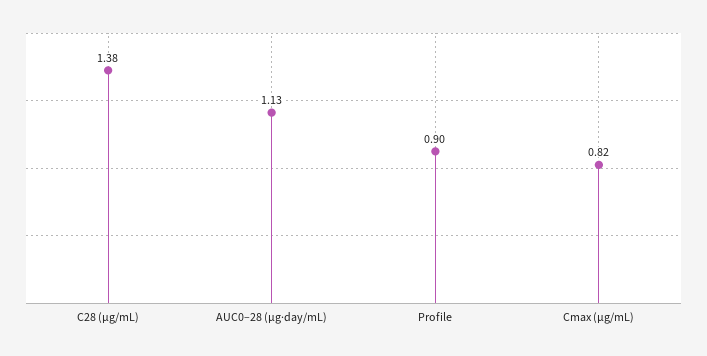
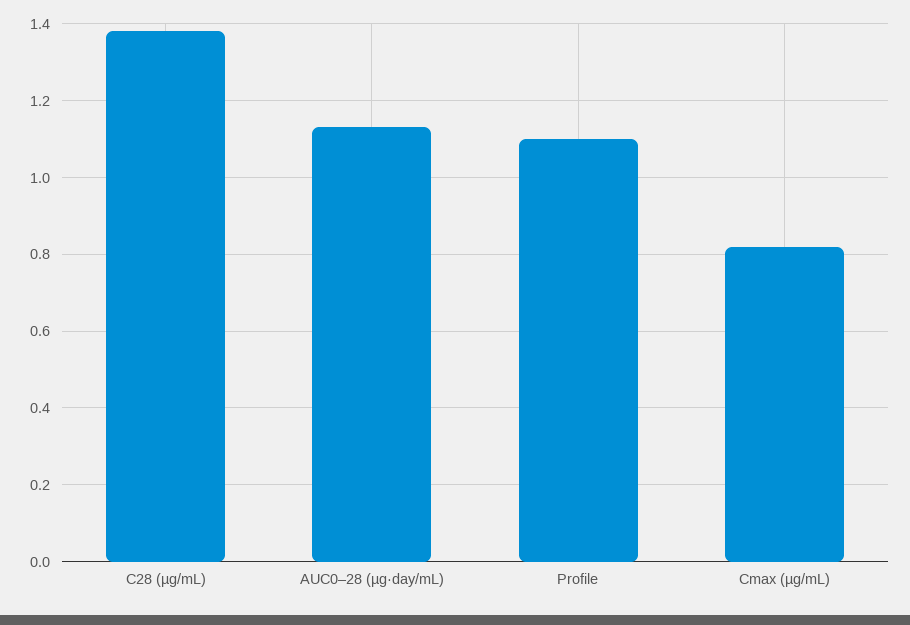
  {
    "C28 (µg/mL)": 1.38,
    "AUC0–28 (µg·day/mL)": 1.13,
-   "Profile": 0.9,
+   "Profile": 1.1,
    "Cmax (µg/mL)": 0.82
  }

